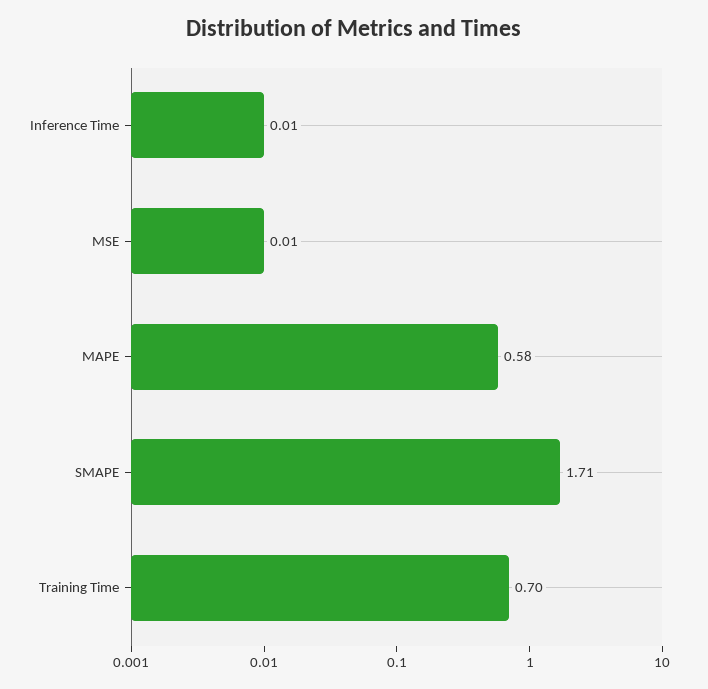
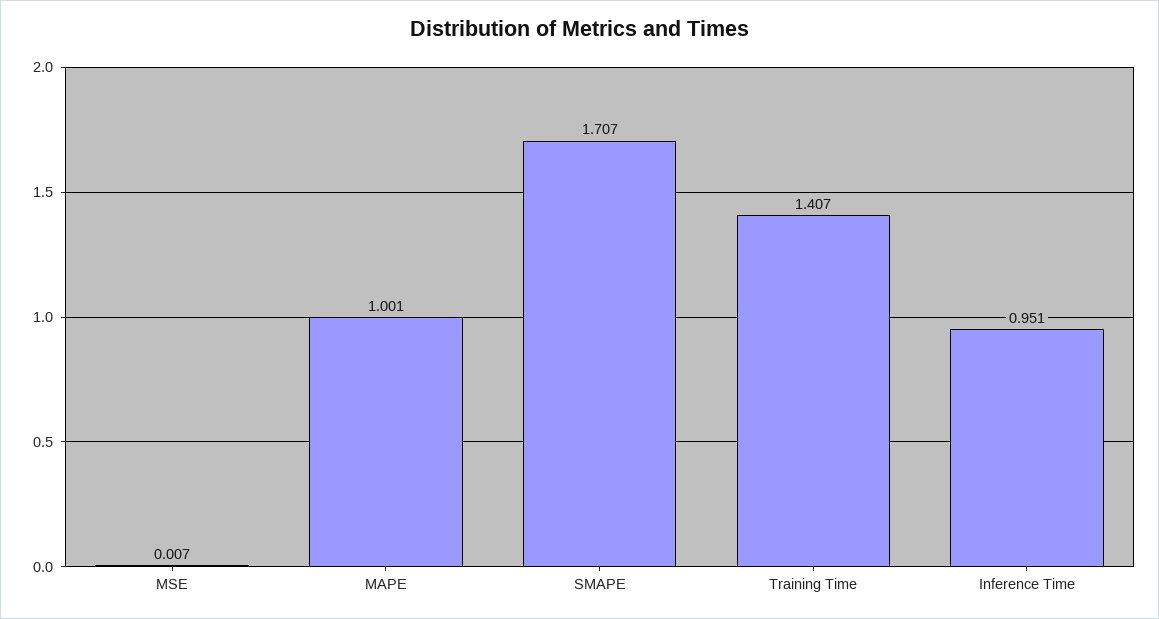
  {
-   "Inference Time": 0.01,
+   "Inference Time": 0.951,
    "MSE": 0.007,
-   "MAPE": 0.58,
+   "MAPE": 1.001,
    "SMAPE": 1.707,
-   "Training Time": 0.7
+   "Training Time": 1.407
  }

